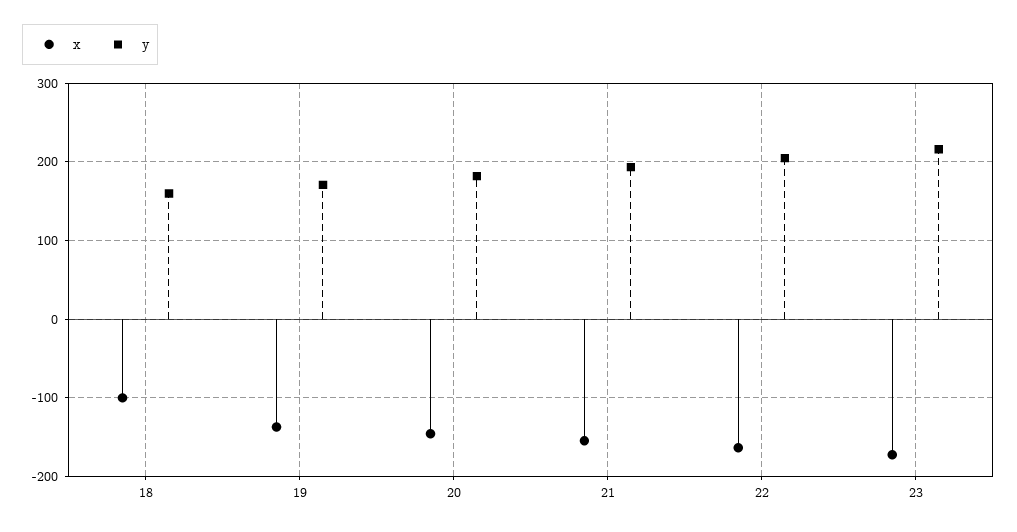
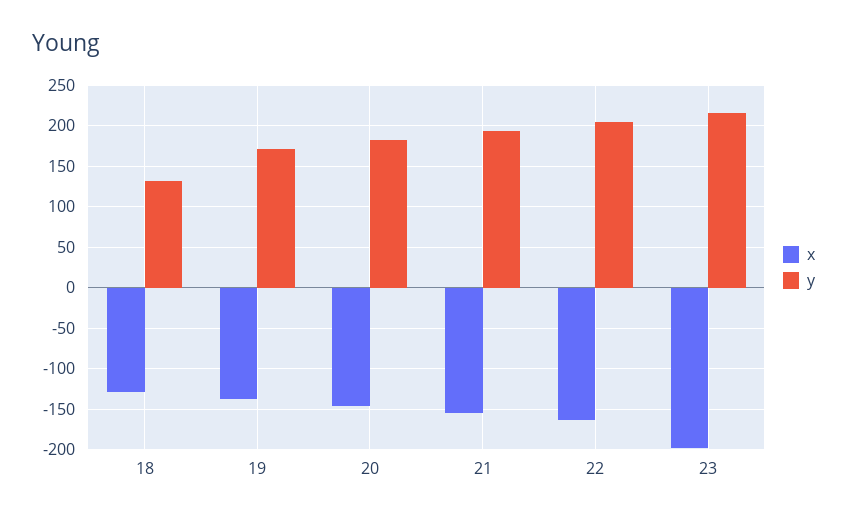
  {
    "x": {
-     "18": -100,
+     "18": -130,
      "19": -140,
      "20": -150,
      "21": -150,
      "22": -160,
-     "23": -170
+     "23": -200
    },
    "y": {
-     "18": 160,
+     "18": 130,
      "19": 170,
      "20": 180,
      "21": 190,
      "22": 200,
      "23": 220
    }
  }

